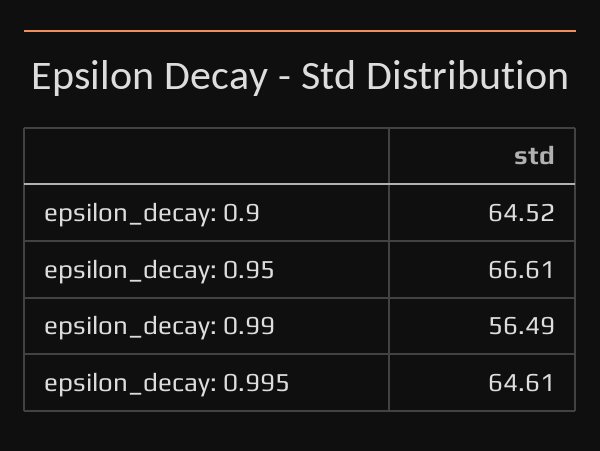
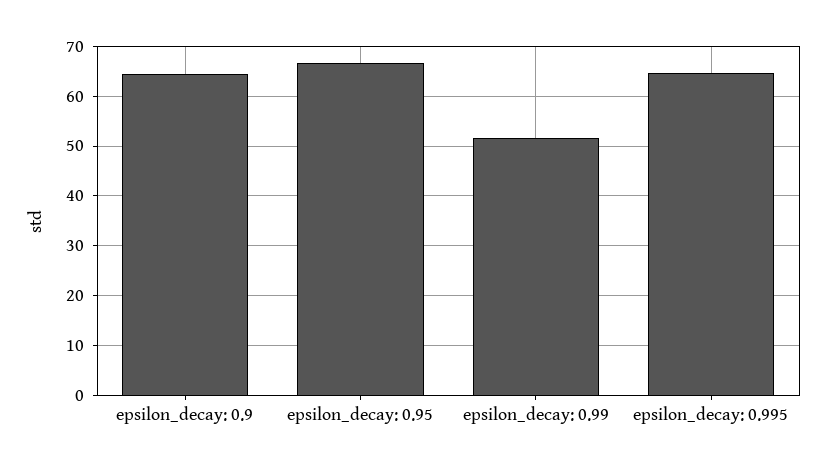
  {
    "epsilon_decay: 0.9": 64.52,
    "epsilon_decay: 0.95": 66.61,
-   "epsilon_decay: 0.99": 56.49,
+   "epsilon_decay: 0.99": 52,
    "epsilon_decay: 0.995": 64.61
  }

